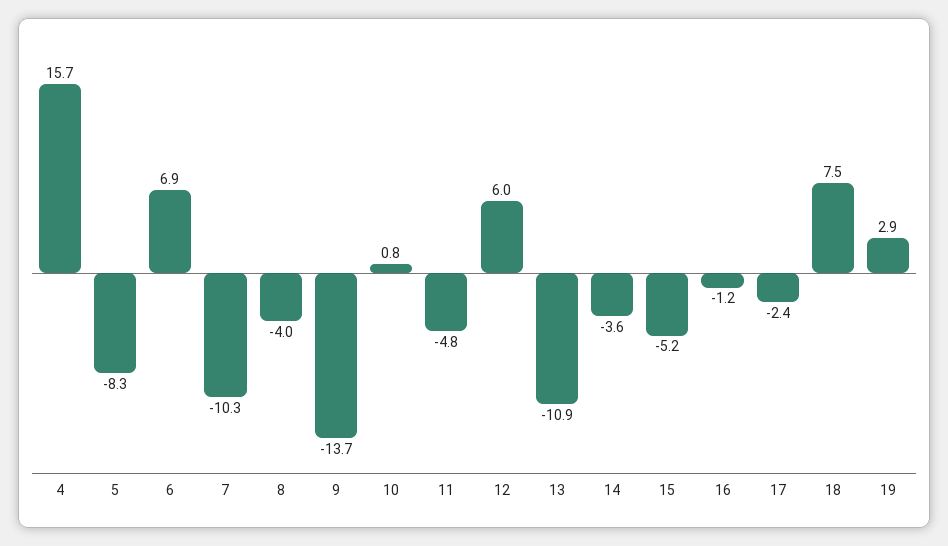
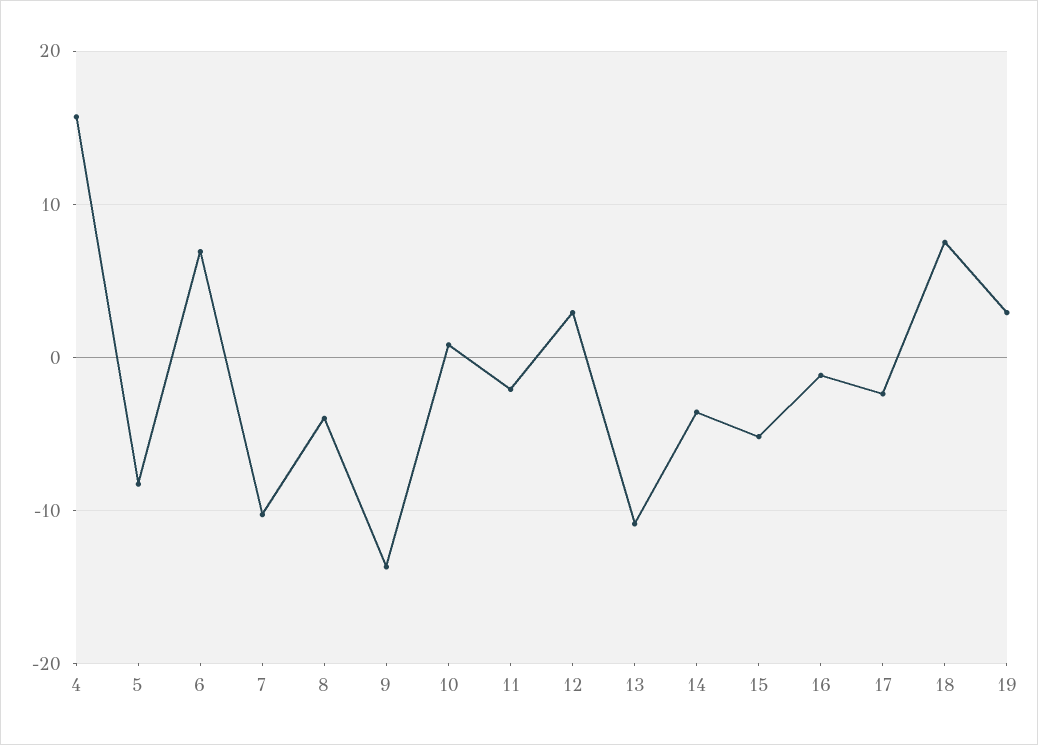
  {
    "4": 15.7,
    "5": -8.3,
    "6": 6.9,
    "7": -10.3,
    "8": -4,
    "9": -13.7,
    "10": 0.8,
-   "11": -4.8,
+   "11": -2,
-   "12": 6,
+   "12": 3,
    "13": -10.9,
    "14": -3.6,
    "15": -5.2,
    "16": -1.2,
    "17": -2.4,
    "18": 7.5,
    "19": 2.9
  }

